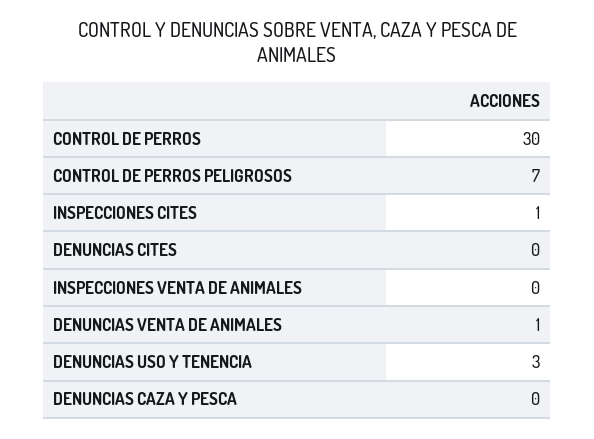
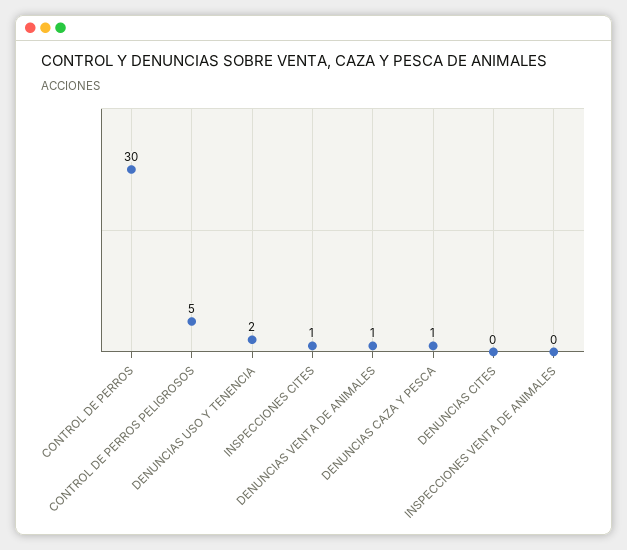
  {
    "CONTROL DE PERROS": 30,
-   "CONTROL DE PERROS PELIGROSOS": 7,
+   "CONTROL DE PERROS PELIGROSOS": 5,
    "INSPECCIONES CITES": 1,
    "DENUNCIAS CITES": 0,
    "INSPECCIONES VENTA DE ANIMALES": 0,
    "DENUNCIAS VENTA DE ANIMALES": 1,
-   "DENUNCIAS USO Y TENENCIA": 3,
+   "DENUNCIAS USO Y TENENCIA": 2,
-   "DENUNCIAS CAZA Y PESCA": 0
+   "DENUNCIAS CAZA Y PESCA": 1
  }

